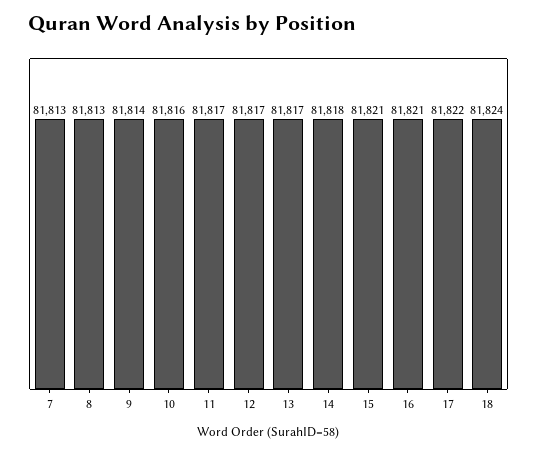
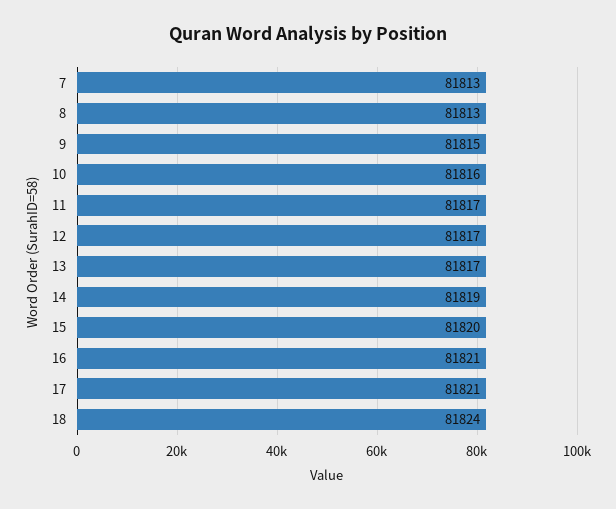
  {
    "7": 81813,
    "8": 81813,
-   "9": 81814,
+   "9": 81815,
    "10": 81816,
    "11": 81817,
    "12": 81817,
    "13": 81817,
-   "14": 81818,
+   "14": 81819,
-   "15": 81821,
+   "15": 81820,
    "16": 81821,
-   "17": 81822,
+   "17": 81821,
    "18": 81824
  }

